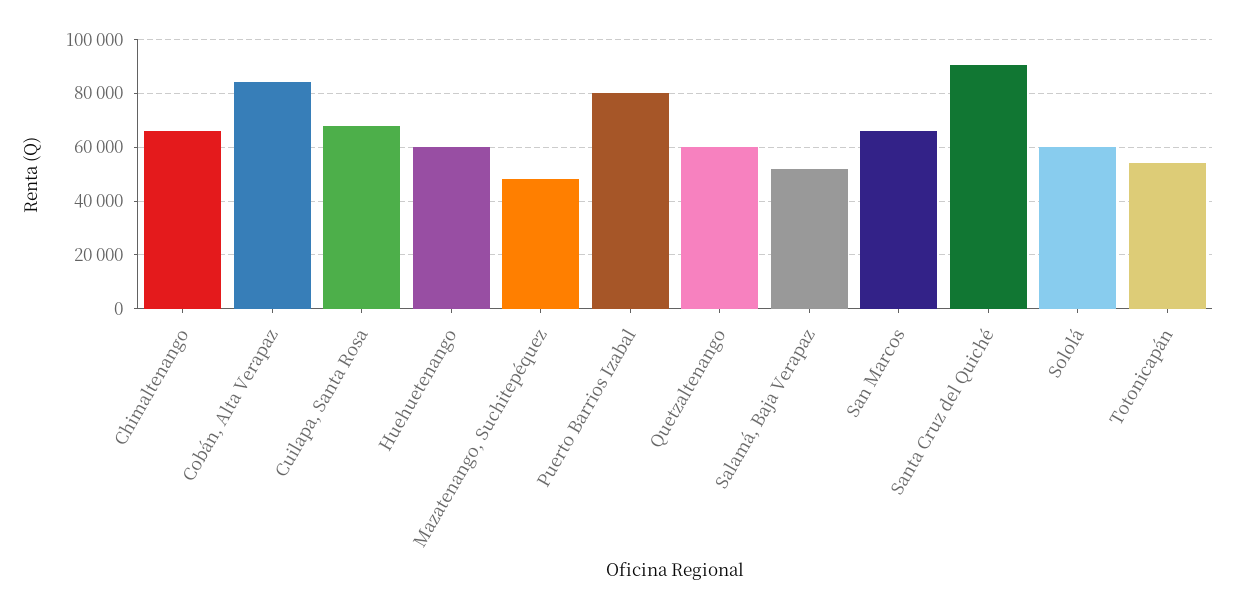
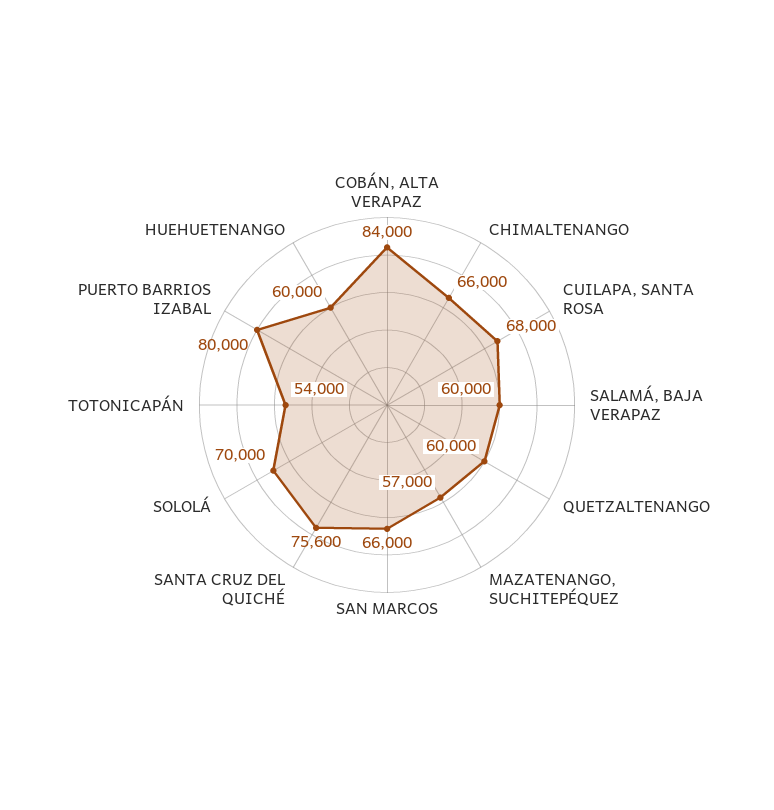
  {
    "Chimaltenango": 66000,
    "Cobán, Alta Verapaz": 84000,
    "Cuilapa, Santa Rosa": 68000,
    "Huehuetenango": 60000,
-   "Mazatenango, Suchitepéquez": 47500,
+   "Mazatenango, Suchitepéquez": 57000,
    "Puerto Barrios Izabal": 80000,
    "Quetzaltenango": 60000,
-   "Salamá, Baja Verapaz": 52500,
+   "Salamá, Baja Verapaz": 60000,
    "San Marcos": 66000,
-   "Santa Cruz del Quiché": 90000,
+   "Santa Cruz del Quiché": 75600,
-   "Sololá": 60000,
+   "Sololá": 70000,
    "Totonicapán": 54000
  }

